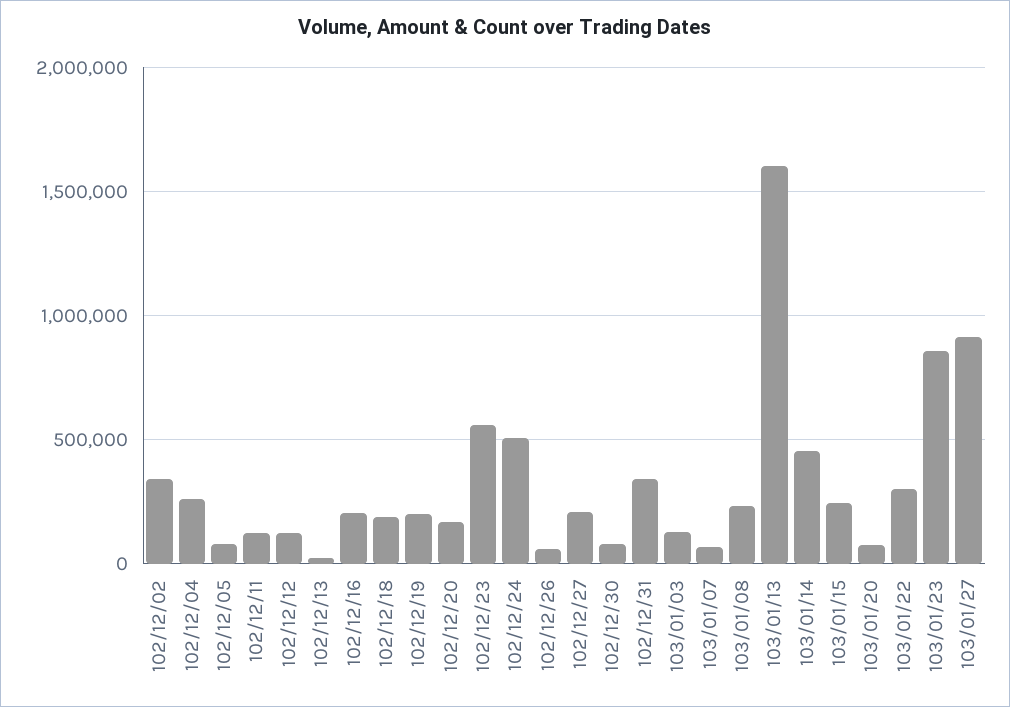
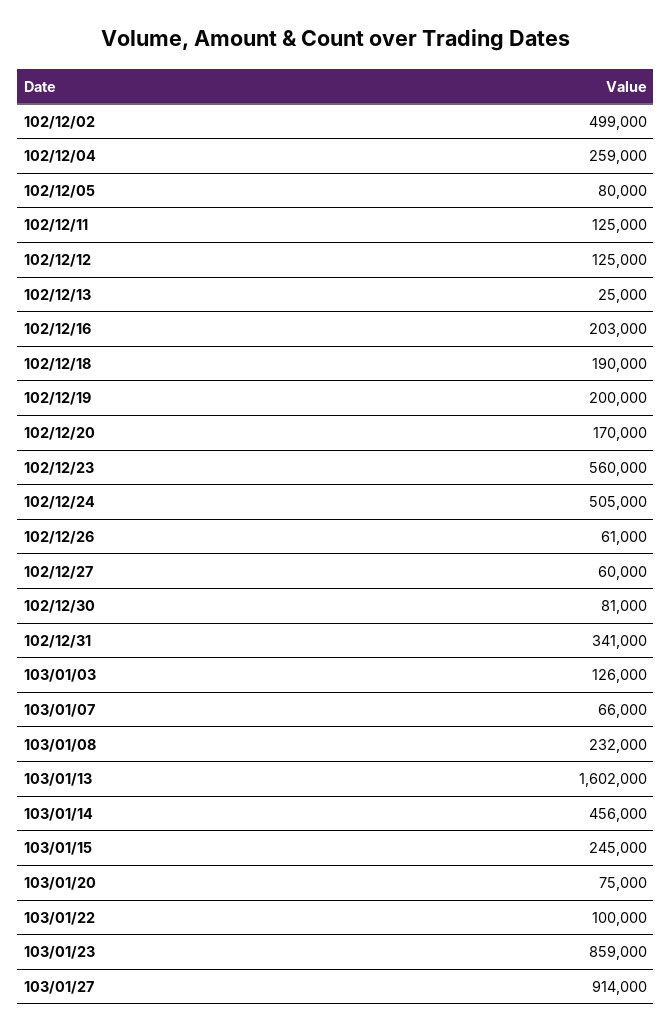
  {
-   "102/12/02": 350000,
+   "102/12/02": 499000,
    "102/12/04": 259000,
    "102/12/05": 80000,
    "102/12/11": 125000,
    "102/12/12": 125000,
    "102/12/13": 25000,
    "102/12/16": 203000,
    "102/12/18": 190000,
    "102/12/19": 200000,
    "102/12/20": 170000,
    "102/12/23": 560000,
    "102/12/24": 505000,
    "102/12/26": 61000,
-   "102/12/27": 200000,
+   "102/12/27": 60000,
    "102/12/30": 81000,
    "102/12/31": 341000,
    "103/01/03": 126000,
    "103/01/07": 66000,
    "103/01/08": 232000,
    "103/01/13": 1602000,
    "103/01/14": 456000,
    "103/01/15": 245000,
    "103/01/20": 75000,
-   "103/01/22": 300000,
+   "103/01/22": 100000,
    "103/01/23": 859000,
    "103/01/27": 914000
  }

